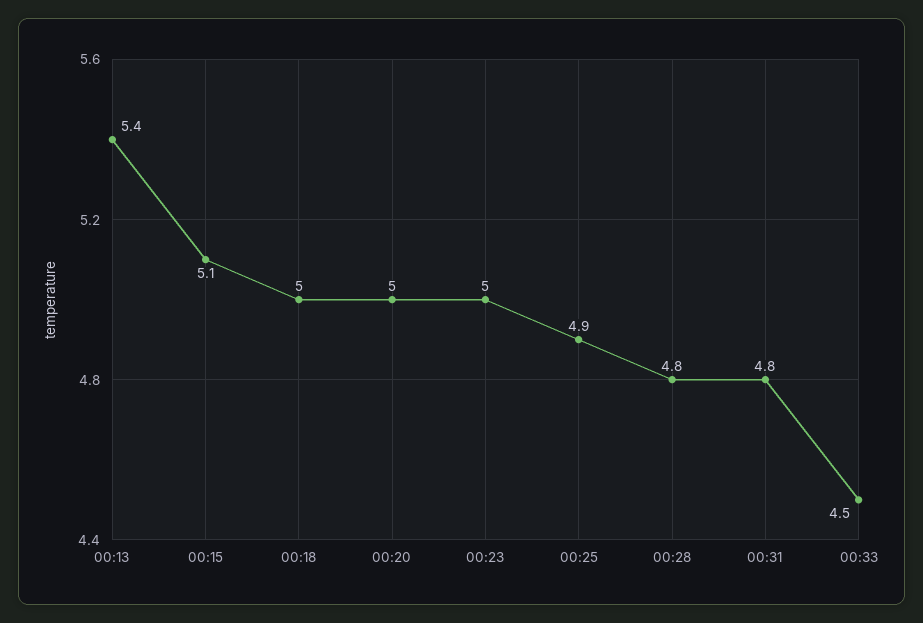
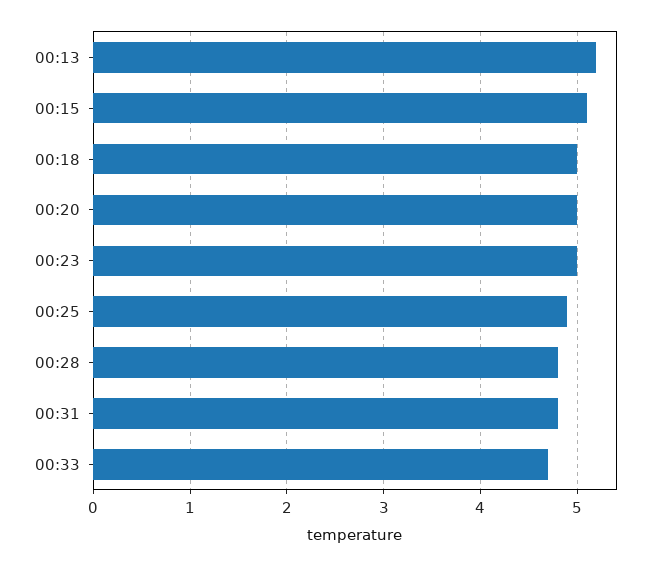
  {
-   "00:13": 5.4,
+   "00:13": 5.2,
    "00:15": 5.1,
    "00:18": 5,
    "00:20": 5,
    "00:23": 5,
    "00:25": 4.9,
    "00:28": 4.8,
    "00:31": 4.8,
-   "00:33": 4.5
+   "00:33": 4.7
  }

